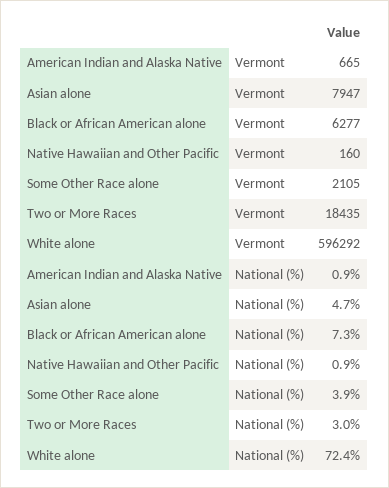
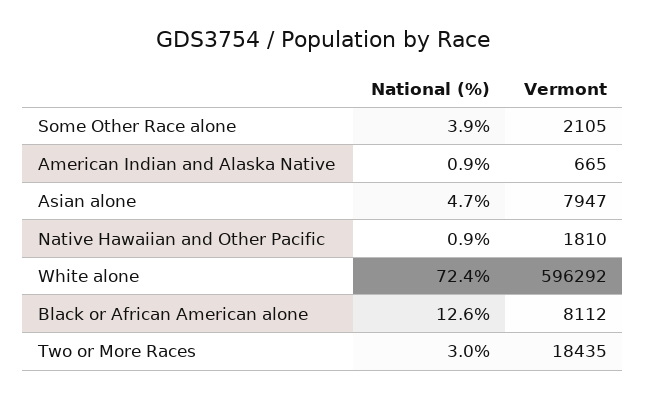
  {
    "American Indian and Alaska Native": {
      "Vermont": 665,
      "National (%)": 0.9
    },
    "Asian alone": {
      "Vermont": 7947,
      "National (%)": 4.7
    },
    "Black or African American alone": {
-     "Vermont": 6277,
+     "Vermont": 8112,
-     "National (%)": 7.3
+     "National (%)": 12.6
    },
    "Native Hawaiian and Other Pacific": {
-     "Vermont": 160,
+     "Vermont": 1810,
      "National (%)": 0.9
    },
    "Some Other Race alone": {
      "Vermont": 2105,
      "National (%)": 3.9
    },
    "Two or More Races": {
      "Vermont": 18435,
      "National (%)": 3
    },
    "White alone": {
      "Vermont": 596292,
      "National (%)": 72.4
    }
  }

